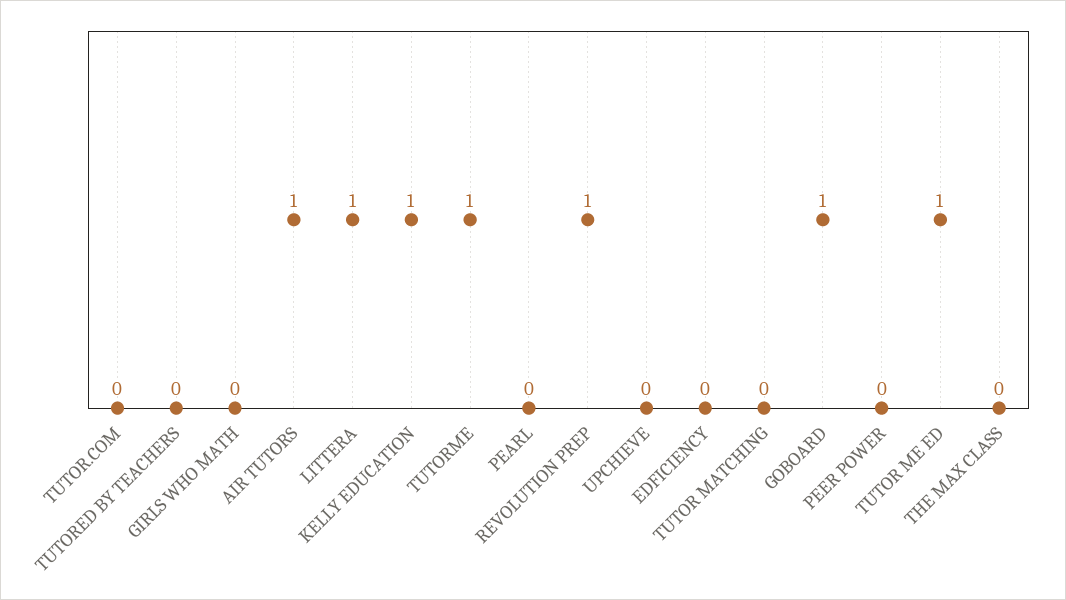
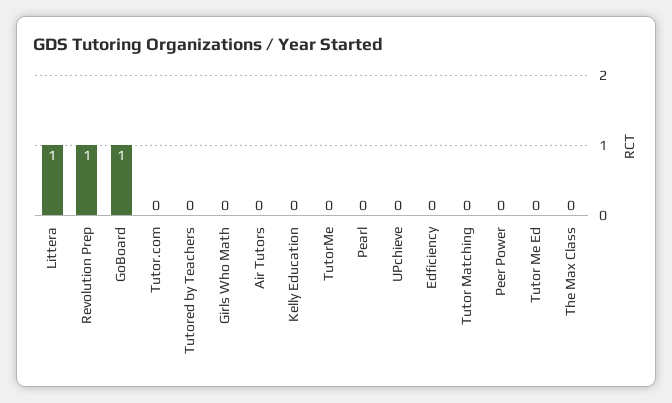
  {
    "TUTOR.COM": 0,
    "TUTORED BY TEACHERS": 0,
    "GIRLS WHO MATH": 0,
-   "AIR TUTORS": 1,
+   "AIR TUTORS": 0,
    "LITTERA": 1,
-   "KELLY EDUCATION": 1,
+   "KELLY EDUCATION": 0,
-   "TUTORME": 1,
+   "TUTORME": 0,
    "PEARL": 0,
    "REVOLUTION PREP": 1,
    "UPCHIEVE": 0,
    "EDFICIENCY": 0,
    "TUTOR MATCHING": 0,
    "GOBOARD": 1,
    "PEER POWER": 0,
-   "TUTOR ME ED": 1,
+   "TUTOR ME ED": 0,
    "THE MAX CLASS": 0
  }

